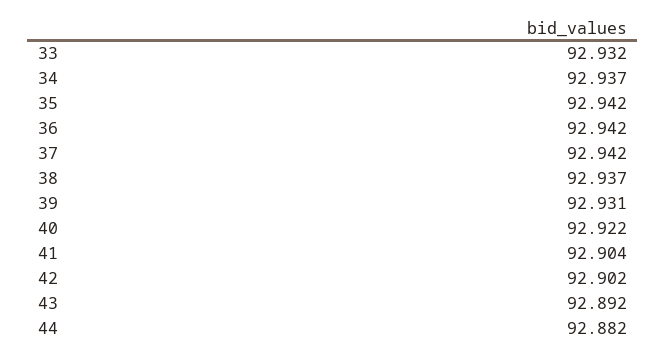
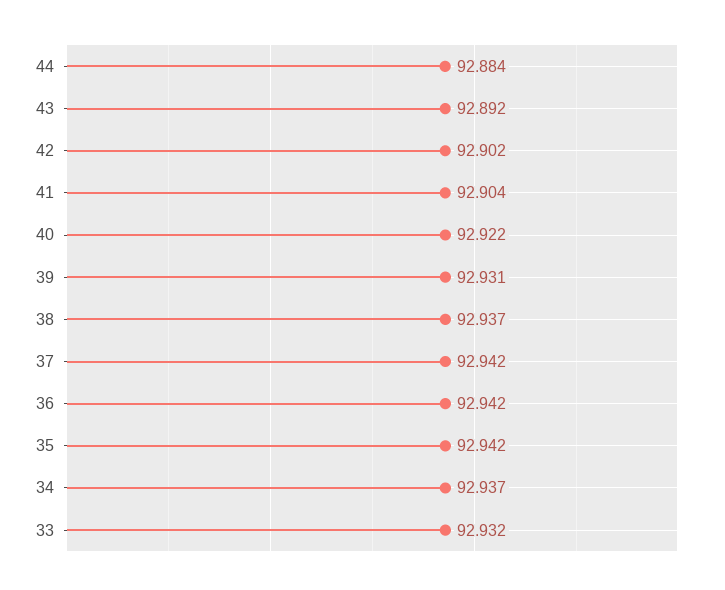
  {
    "33": 92.932,
    "34": 92.937,
    "35": 92.942,
    "36": 92.942,
    "37": 92.942,
    "38": 92.937,
    "39": 92.931,
    "40": 92.922,
    "41": 92.904,
    "42": 92.902,
    "43": 92.892,
-   "44": 92.882
+   "44": 92.884
  }

